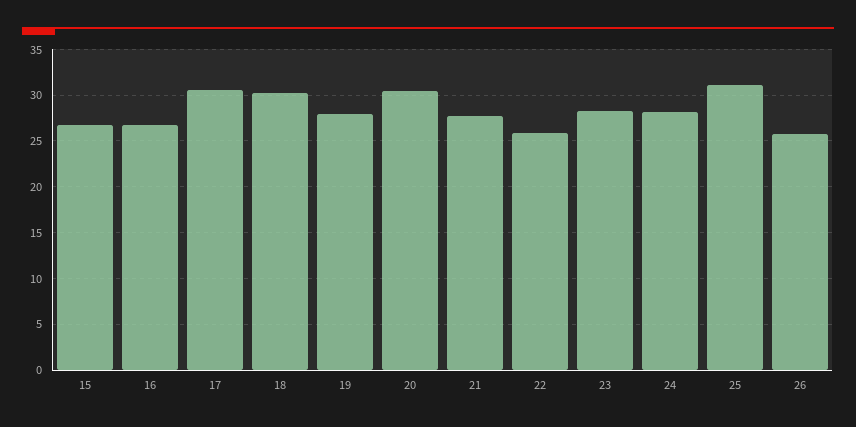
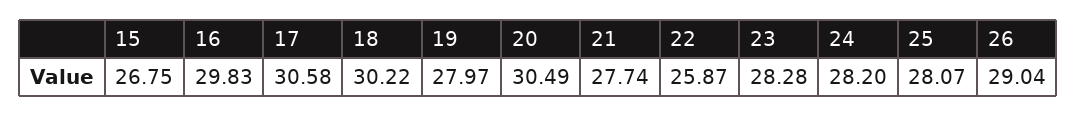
  {
    "15": 26.75,
-   "16": 27,
+   "16": 29.83,
    "17": 30.58,
    "18": 30.22,
    "19": 27.97,
    "20": 30.49,
    "21": 27.74,
    "22": 25.87,
    "23": 28.28,
    "24": 28.2,
-   "25": 31,
+   "25": 28.07,
-   "26": 26
+   "26": 29.04
  }

